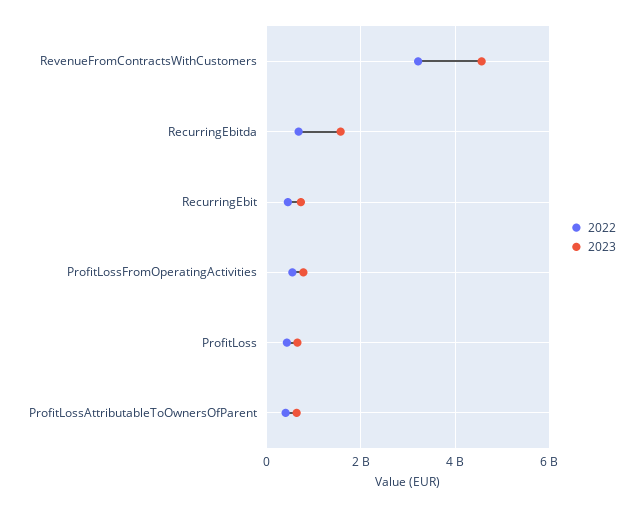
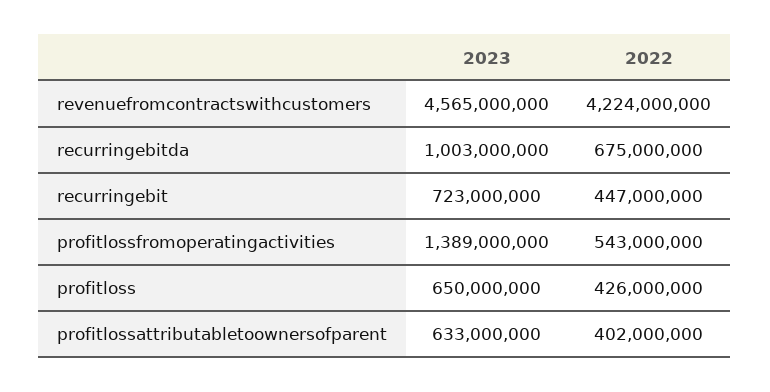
  {
    "2022": {
-     "RevenueFromContractsWithCustomers": 3200000000,
+     "RevenueFromContractsWithCustomers": 4224000000,
      "RecurringEbitda": 675000000,
      "RecurringEbit": 447000000,
      "ProfitLossFromOperatingActivities": 543000000,
      "ProfitLoss": 426000000,
      "ProfitLossAttributableToOwnersOfParent": 402000000
    },
    "2023": {
      "RevenueFromContractsWithCustomers": 4565000000,
-     "RecurringEbitda": 1600000000,
+     "RecurringEbitda": 1003000000,
      "RecurringEbit": 723000000,
-     "ProfitLossFromOperatingActivities": 800000000,
+     "ProfitLossFromOperatingActivities": 1389000000,
      "ProfitLoss": 650000000,
      "ProfitLossAttributableToOwnersOfParent": 633000000
    }
  }

